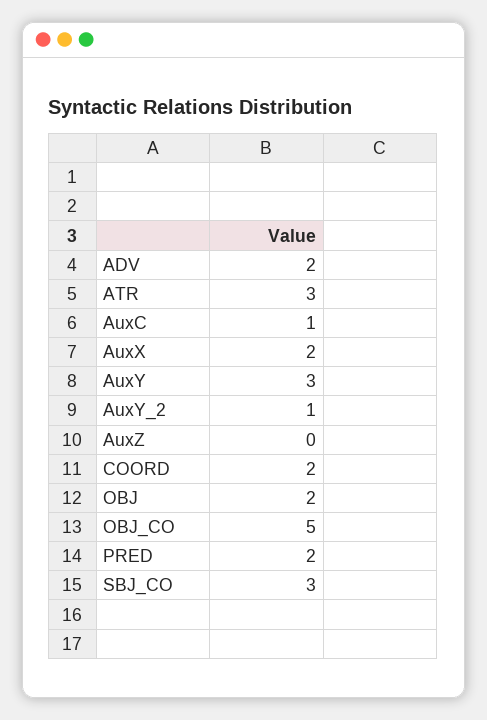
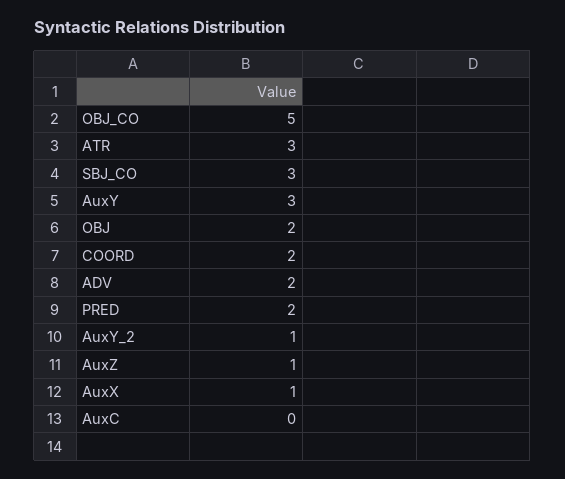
  {
    "ADV": 2,
    "ATR": 3,
-   "AuxC": 1,
+   "AuxC": 0,
-   "AuxX": 2,
+   "AuxX": 1,
    "AuxY": 3,
    "AuxY_2": 1,
-   "AuxZ": 0,
+   "AuxZ": 1,
    "COORD": 2,
    "OBJ": 2,
    "OBJ_CO": 5,
    "PRED": 2,
    "SBJ_CO": 3
  }

